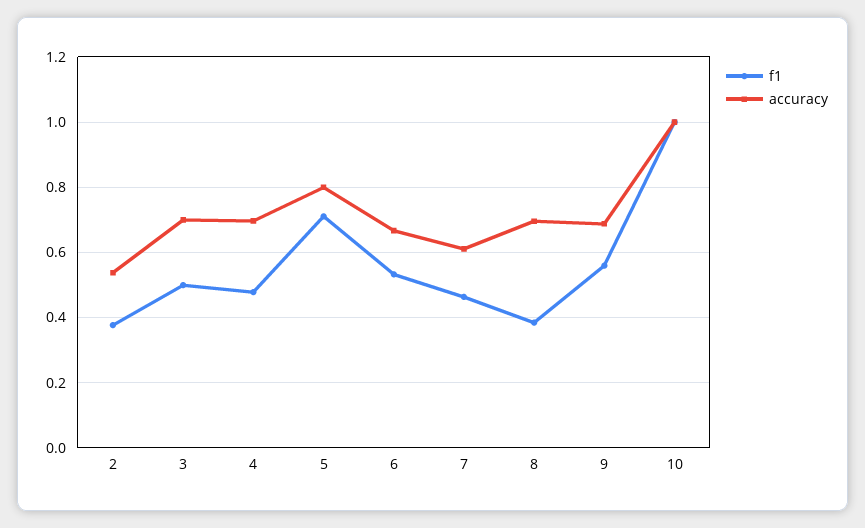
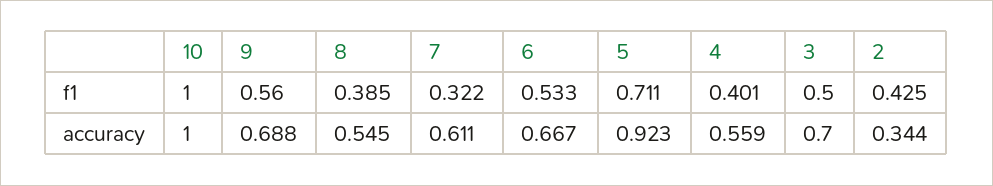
  {
    "f1": {
-     "2": 0.38,
+     "2": 0.425,
      "3": 0.5,
-     "4": 0.48,
+     "4": 0.401,
      "5": 0.711,
      "6": 0.533,
-     "7": 0.46,
+     "7": 0.322,
      "8": 0.385,
      "9": 0.56,
      "10": 1
    },
    "accuracy": {
-     "2": 0.54,
+     "2": 0.344,
      "3": 0.7,
-     "4": 0.7,
+     "4": 0.559,
-     "5": 0.8,
+     "5": 0.923,
      "6": 0.667,
      "7": 0.611,
-     "8": 0.7,
+     "8": 0.545,
      "9": 0.688,
      "10": 1
    }
  }

